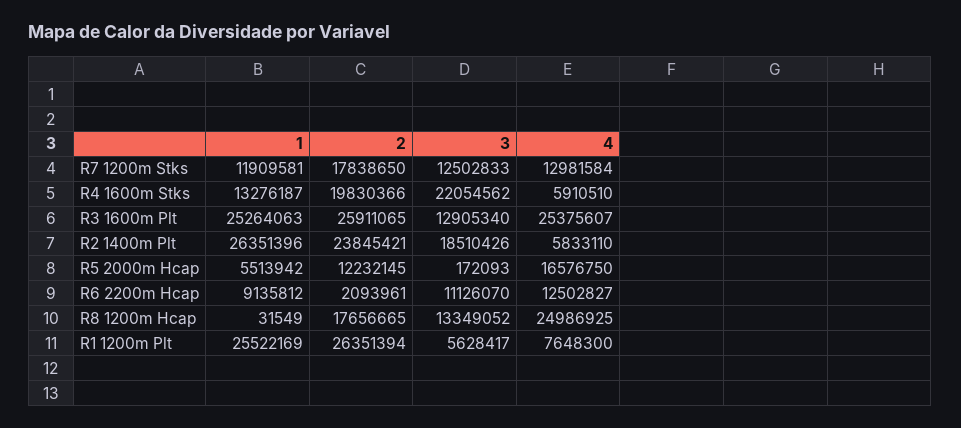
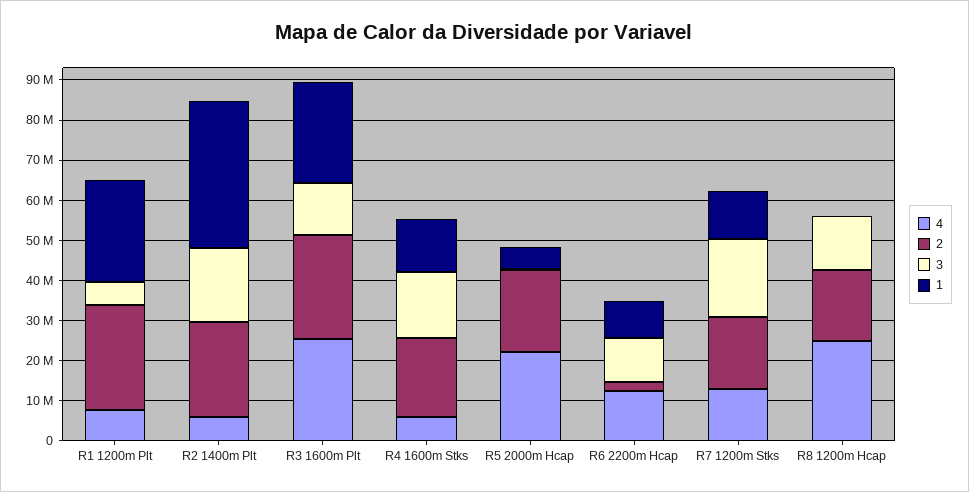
  {
    "1": {
      "R7 1200m Stks": 11909581,
      "R4 1600m Stks": 13276187,
      "R3 1600m Plt": 25264063,
-     "R2 1400m Plt": 26351396,
+     "R2 1400m Plt": 36000000,
      "R5 2000m Hcap": 5513942,
      "R6 2200m Hcap": 9135812,
      "R8 1200m Hcap": 31549,
      "R1 1200m Plt": 25522169
    },
    "2": {
      "R7 1200m Stks": 17838650,
      "R4 1600m Stks": 19830366,
      "R3 1600m Plt": 25911065,
      "R2 1400m Plt": 23845421,
-     "R5 2000m Hcap": 12232145,
+     "R5 2000m Hcap": 20000000,
      "R6 2200m Hcap": 2093961,
      "R8 1200m Hcap": 17656665,
      "R1 1200m Plt": 26351394
    },
    "3": {
-     "R7 1200m Stks": 12502833,
+     "R7 1200m Stks": 20000000,
-     "R4 1600m Stks": 22054562,
+     "R4 1600m Stks": 16000000,
      "R3 1600m Plt": 12905340,
      "R2 1400m Plt": 18510426,
      "R5 2000m Hcap": 172093,
      "R6 2200m Hcap": 11126070,
      "R8 1200m Hcap": 13349052,
      "R1 1200m Plt": 5628417
    },
    "4": {
      "R7 1200m Stks": 12981584,
      "R4 1600m Stks": 5910510,
      "R3 1600m Plt": 25375607,
      "R2 1400m Plt": 5833110,
-     "R5 2000m Hcap": 16576750,
+     "R5 2000m Hcap": 22000000,
      "R6 2200m Hcap": 12502827,
      "R8 1200m Hcap": 24986925,
      "R1 1200m Plt": 7648300
    }
  }

